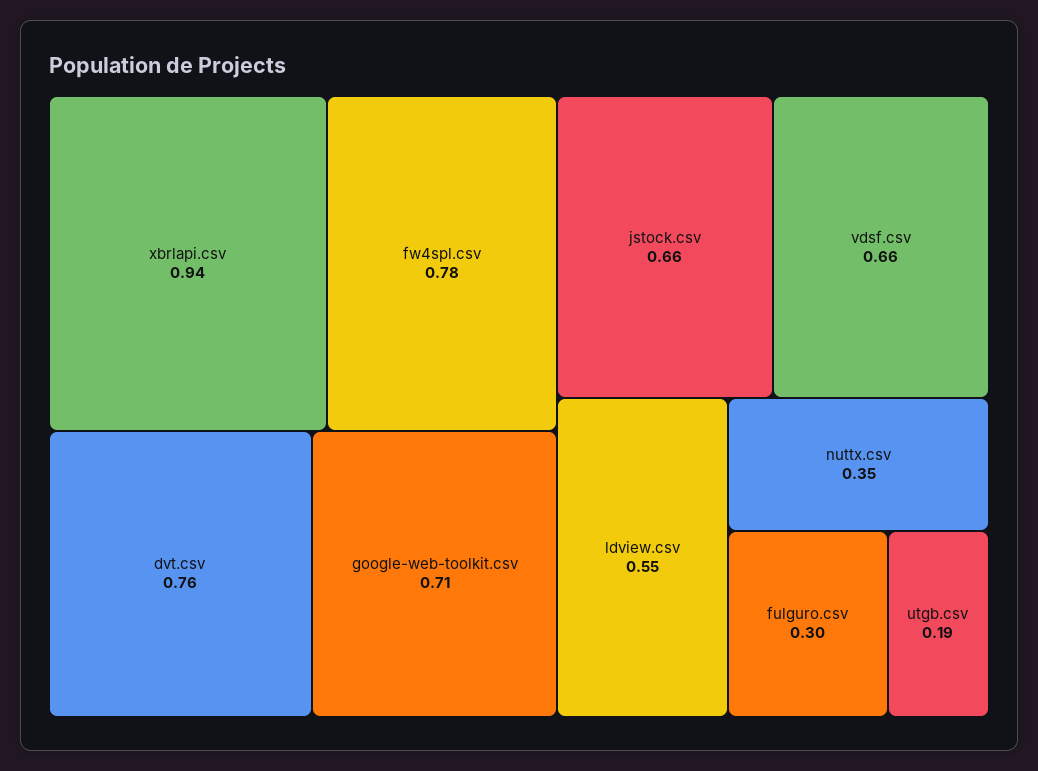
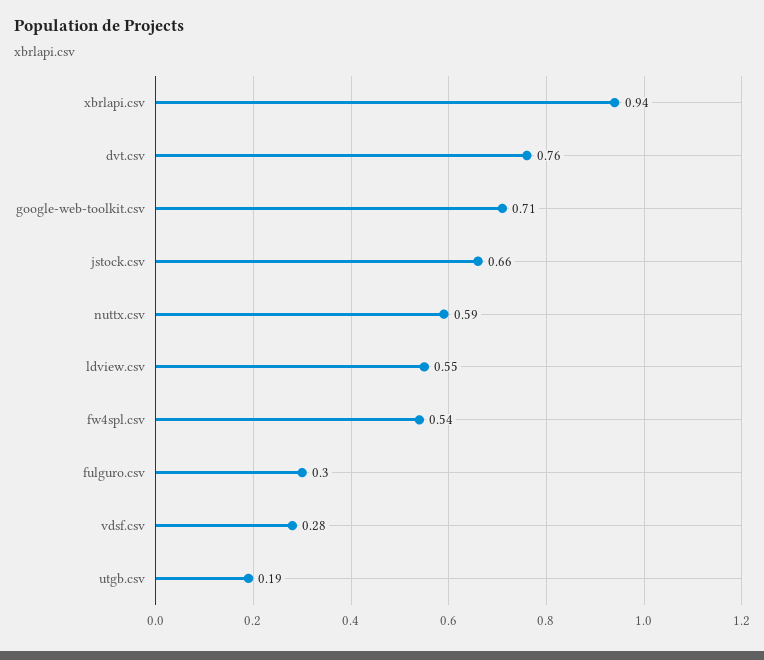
  {
    "xbrlapi.csv": 0.94,
-   "fw4spl.csv": 0.78,
+   "fw4spl.csv": 0.54,
    "dvt.csv": 0.76,
    "google-web-toolkit.csv": 0.71,
    "jstock.csv": 0.66,
-   "vdsf.csv": 0.66,
+   "vdsf.csv": 0.28,
    "ldview.csv": 0.55,
-   "nuttx.csv": 0.35,
+   "nuttx.csv": 0.59,
    "fulguro.csv": 0.3,
    "utgb.csv": 0.19
  }

